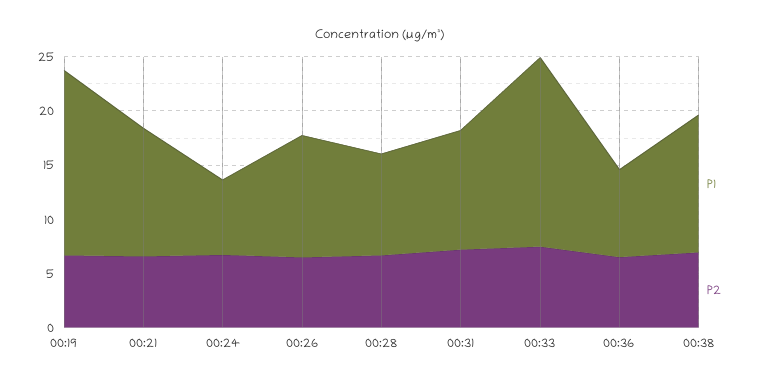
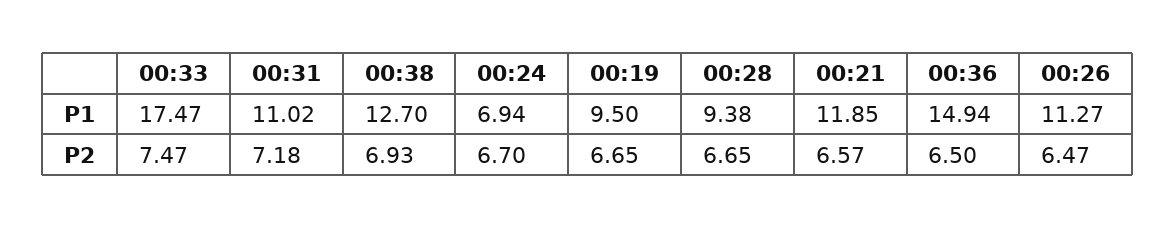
  {
    "P1": {
-     "00:19": 17,
+     "00:19": 9.5,
      "00:21": 11.85,
      "00:24": 6.94,
      "00:26": 11.27,
      "00:28": 9.38,
      "00:31": 11.02,
      "00:33": 17.47,
-     "00:36": 8,
+     "00:36": 14.94,
      "00:38": 12.7
    },
    "P2": {
      "00:19": 6.65,
      "00:21": 6.57,
      "00:24": 6.7,
      "00:26": 6.47,
      "00:28": 6.65,
      "00:31": 7.18,
      "00:33": 7.47,
      "00:36": 6.5,
      "00:38": 6.93
    }
  }

